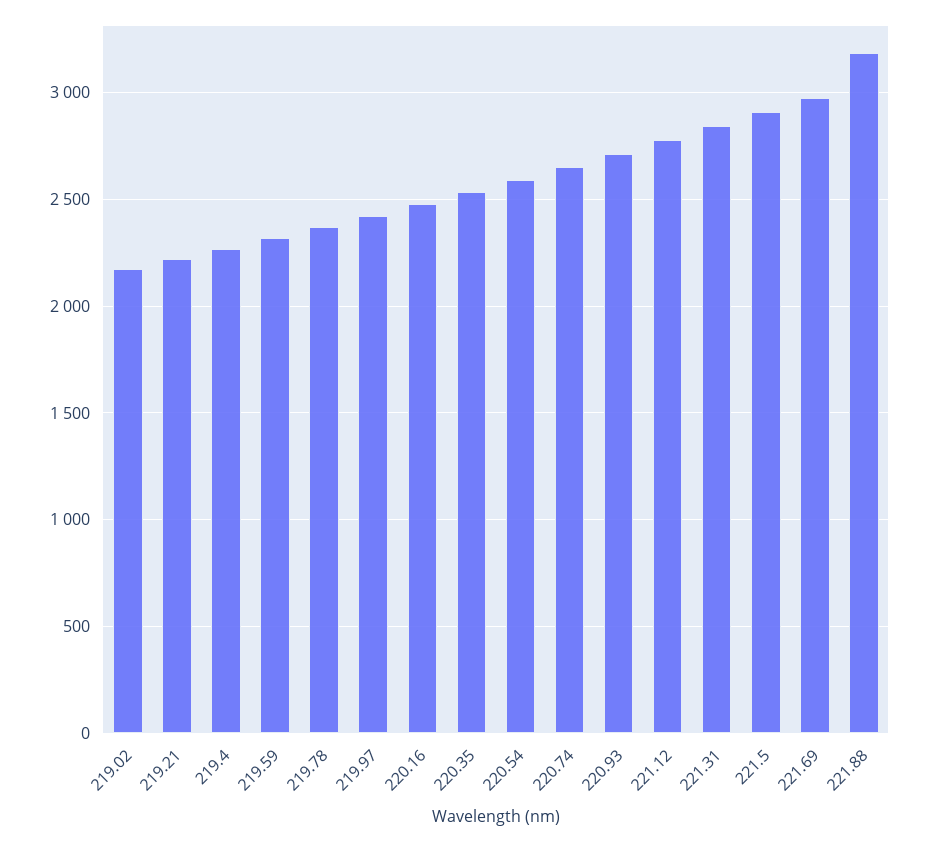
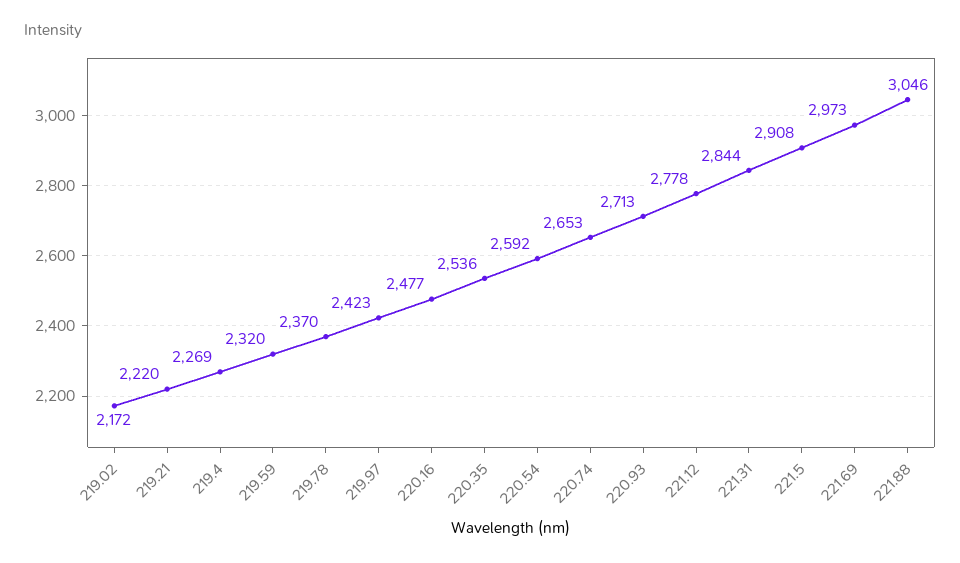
  {
    "219.02": 2172,
    "219.21": 2220,
    "219.4": 2269,
    "219.59": 2320,
    "219.78": 2370,
    "219.97": 2423,
    "220.16": 2477,
    "220.35": 2536,
    "220.54": 2592,
    "220.74": 2653,
    "220.93": 2713,
    "221.12": 2778,
    "221.31": 2844,
    "221.5": 2908,
    "221.69": 2973,
-   "221.88": 3200
+   "221.88": 3046
  }

